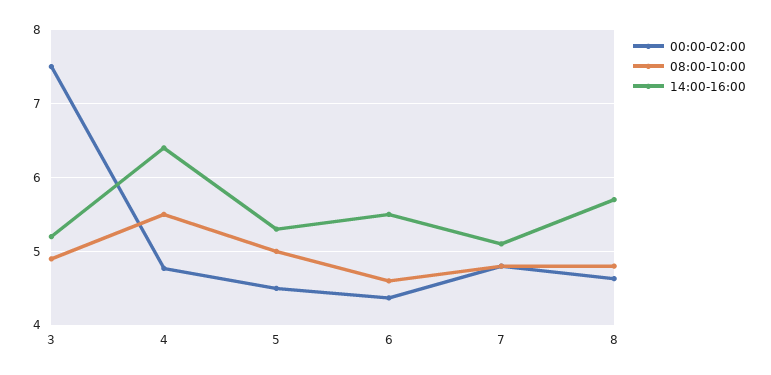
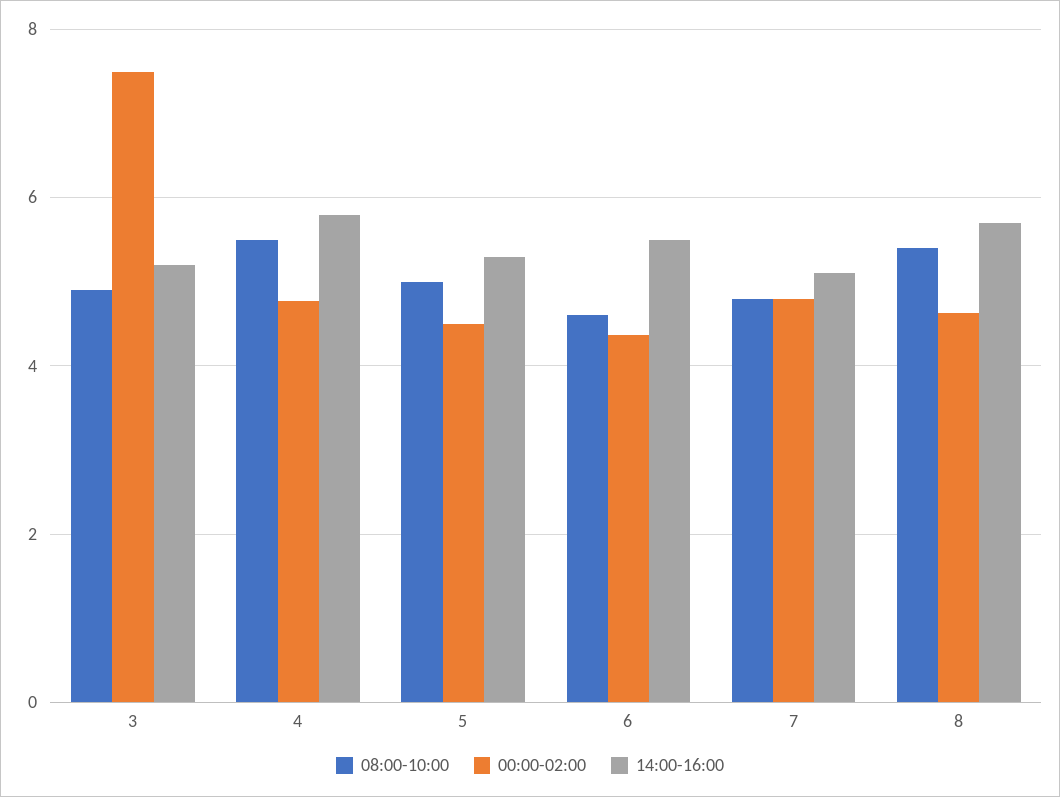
  {
    "00:00-02:00": {
      "3": 7.5,
      "4": 4.8,
      "5": 4.5,
      "6": 4.4,
      "7": 4.8,
      "8": 4.6
    },
    "08:00-10:00": {
      "3": 4.9,
      "4": 5.5,
      "5": 5,
      "6": 4.6,
      "7": 4.8,
-     "8": 4.8
+     "8": 5.4
    },
    "14:00-16:00": {
      "3": 5.2,
-     "4": 6.4,
+     "4": 5.8,
      "5": 5.3,
      "6": 5.5,
      "7": 5.1,
      "8": 5.7
    }
  }

